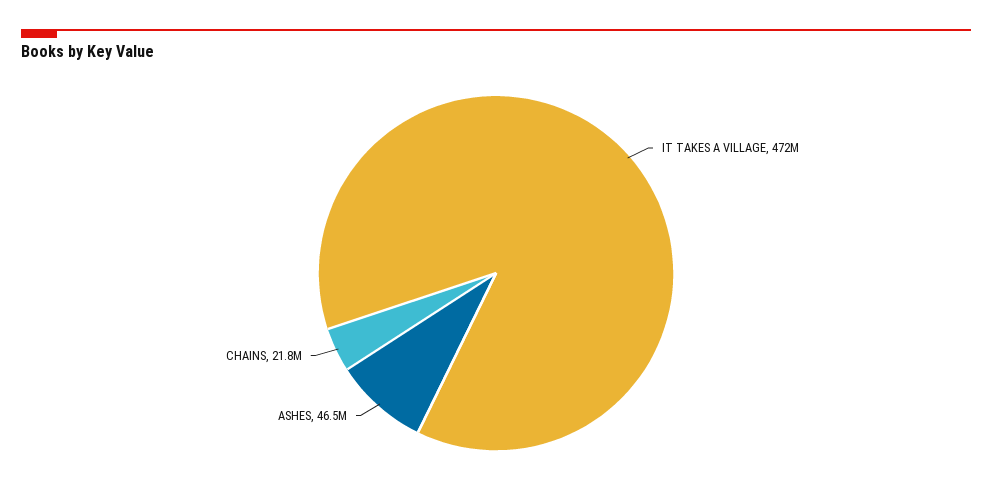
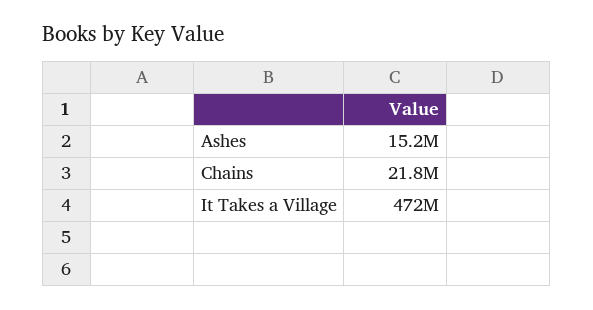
  {
    "IT TAKES A VILLAGE": 472000000,
-   "ASHES": 46500000,
+   "ASHES": 15200000,
    "CHAINS": 21800000
  }

